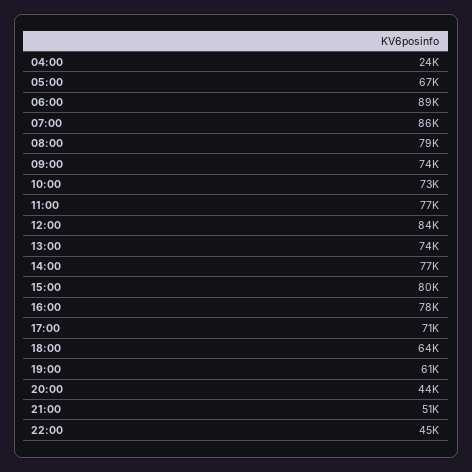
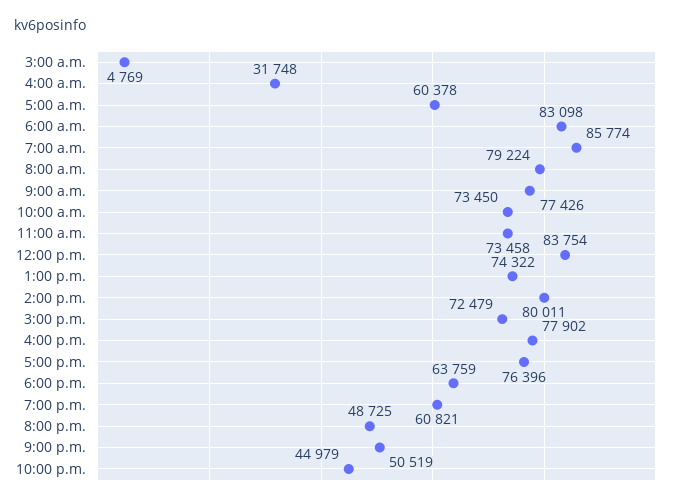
  {
-   "04:00": 24000,
+   "04:00": 31748,
-   "05:00": 67000,
+   "05:00": 60378,
-   "06:00": 89000,
+   "06:00": 83098,
    "07:00": 85774,
    "08:00": 79224,
-   "09:00": 74000,
+   "09:00": 77426,
    "10:00": 73450,
-   "11:00": 77000,
+   "11:00": 73458,
    "12:00": 83754,
    "13:00": 74322,
-   "14:00": 77000,
+   "14:00": 80011,
-   "15:00": 80000,
+   "15:00": 72479,
    "16:00": 77902,
-   "17:00": 71000,
+   "17:00": 76396,
    "18:00": 63759,
    "19:00": 60821,
-   "20:00": 44000,
+   "20:00": 48725,
    "21:00": 50519,
-   "22:00": 44979
+   "22:00": 44979,
+   "3:00 a.m.": 4769
  }

